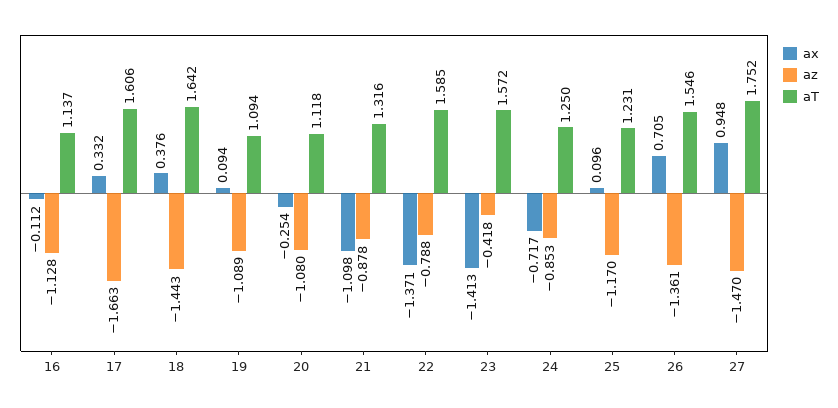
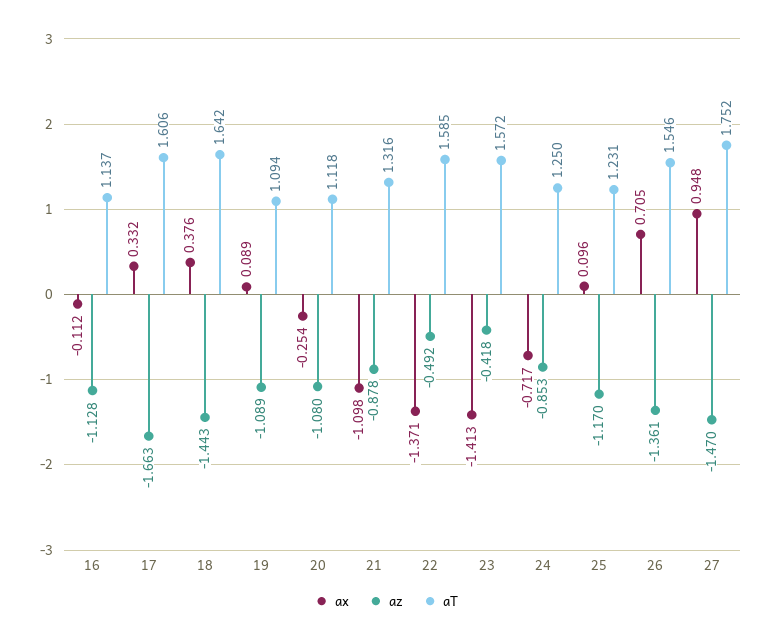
  {
    "ax": {
      "16": -0.112,
      "17": 0.332,
      "18": 0.376,
-     "19": 0.094,
+     "19": 0.089,
      "20": -0.254,
      "21": -1.098,
      "22": -1.371,
      "23": -1.413,
      "24": -0.717,
      "25": 0.096,
      "26": 0.705,
      "27": 0.948
    },
    "az": {
      "16": -1.128,
      "17": -1.663,
      "18": -1.443,
      "19": -1.089,
      "20": -1.08,
      "21": -0.878,
-     "22": -0.788,
+     "22": -0.492,
      "23": -0.418,
      "24": -0.853,
      "25": -1.17,
      "26": -1.361,
      "27": -1.47
    },
    "aT": {
      "16": 1.137,
      "17": 1.606,
      "18": 1.642,
      "19": 1.094,
      "20": 1.118,
      "21": 1.316,
      "22": 1.585,
      "23": 1.572,
      "24": 1.25,
      "25": 1.231,
      "26": 1.546,
      "27": 1.752
    }
  }

